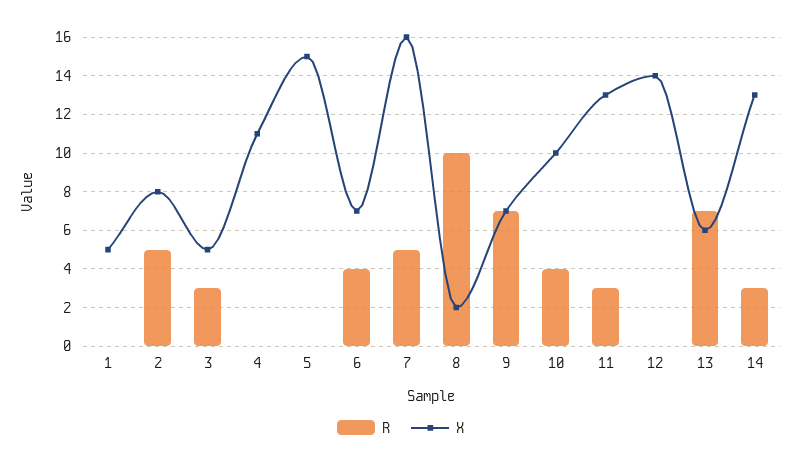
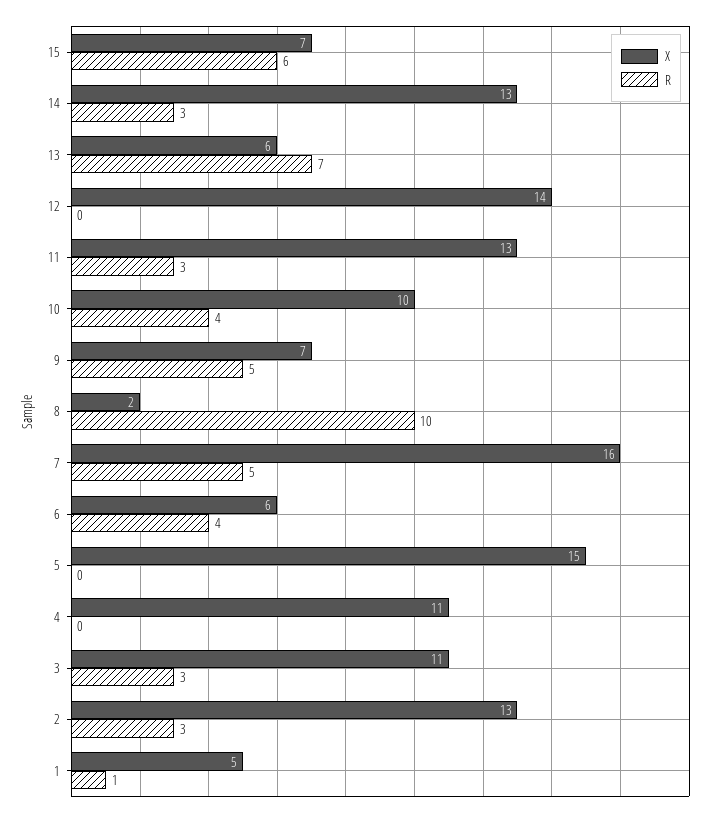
  {
    "R": {
-     "1": 0,
+     "1": 1,
-     "2": 5,
+     "2": 3,
      "3": 3,
      "4": 0,
      "5": 0,
      "6": 4,
      "7": 5,
      "8": 10,
-     "9": 7,
+     "9": 5,
      "10": 4,
      "11": 3,
      "12": 0,
      "13": 7,
-     "14": 3
+     "14": 3,
+     "15": 6
    },
    "X": {
      "1": 5,
-     "2": 8,
+     "2": 13,
-     "3": 5,
+     "3": 11,
      "4": 11,
      "5": 15,
-     "6": 7,
+     "6": 6,
      "7": 16,
      "8": 2,
      "9": 7,
      "10": 10,
      "11": 13,
      "12": 14,
      "13": 6,
-     "14": 13
+     "14": 13,
+     "15": 7
    }
  }

